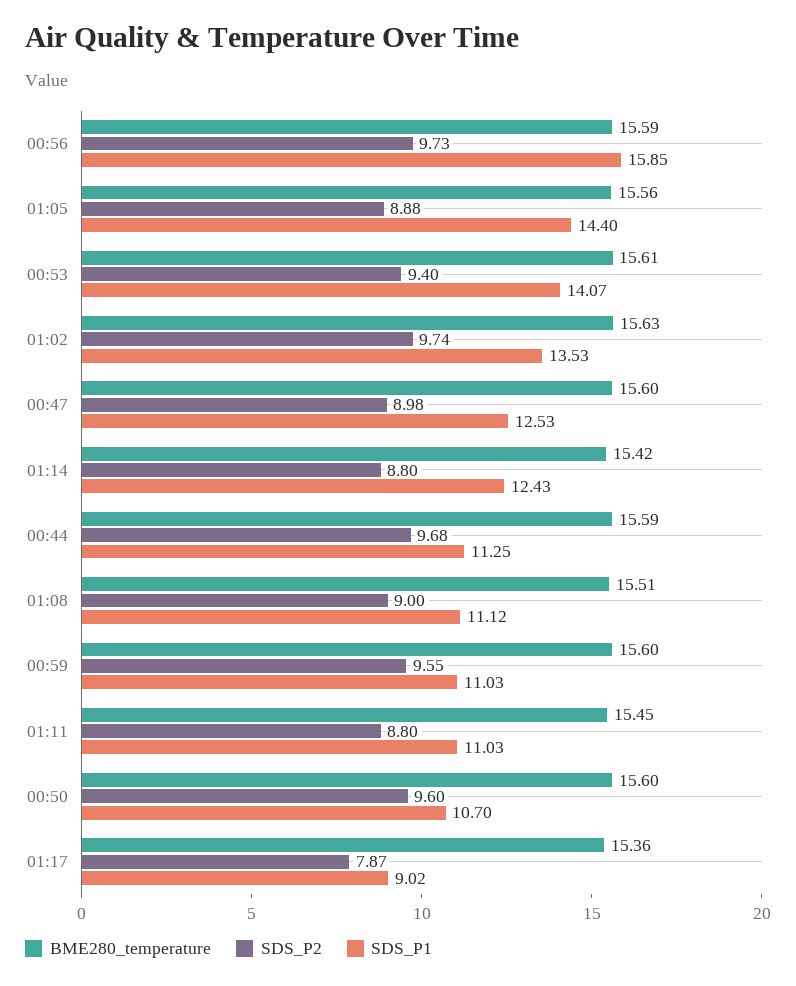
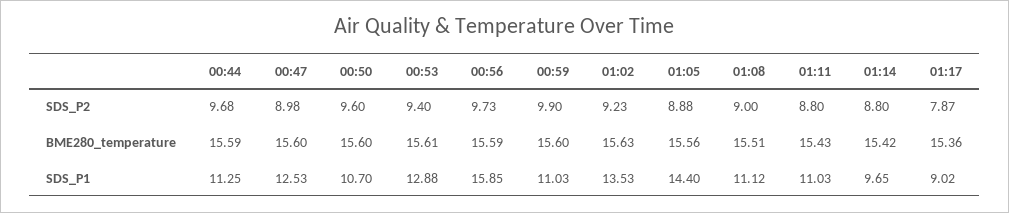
  {
    "BME280_temperature": {
      "00:56": 15.59,
      "01:05": 15.56,
      "00:53": 15.61,
      "01:02": 15.63,
      "00:47": 15.6,
      "01:14": 15.42,
      "00:44": 15.59,
      "01:08": 15.51,
      "00:59": 15.6,
-     "01:11": 15.45,
+     "01:11": 15.43,
      "00:50": 15.6,
      "01:17": 15.36
    },
    "SDS_P2": {
      "00:56": 9.73,
      "01:05": 8.88,
      "00:53": 9.4,
-     "01:02": 9.74,
+     "01:02": 9.23,
      "00:47": 8.98,
      "01:14": 8.8,
      "00:44": 9.68,
      "01:08": 9,
-     "00:59": 9.55,
+     "00:59": 9.9,
      "01:11": 8.8,
      "00:50": 9.6,
      "01:17": 7.87
    },
    "SDS_P1": {
      "00:56": 15.85,
      "01:05": 14.4,
-     "00:53": 14.07,
+     "00:53": 12.88,
      "01:02": 13.53,
      "00:47": 12.53,
-     "01:14": 12.43,
+     "01:14": 9.65,
      "00:44": 11.25,
      "01:08": 11.12,
      "00:59": 11.03,
      "01:11": 11.03,
      "00:50": 10.7,
      "01:17": 9.02
    }
  }

